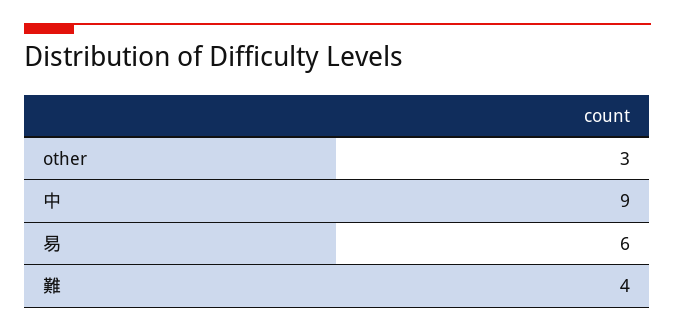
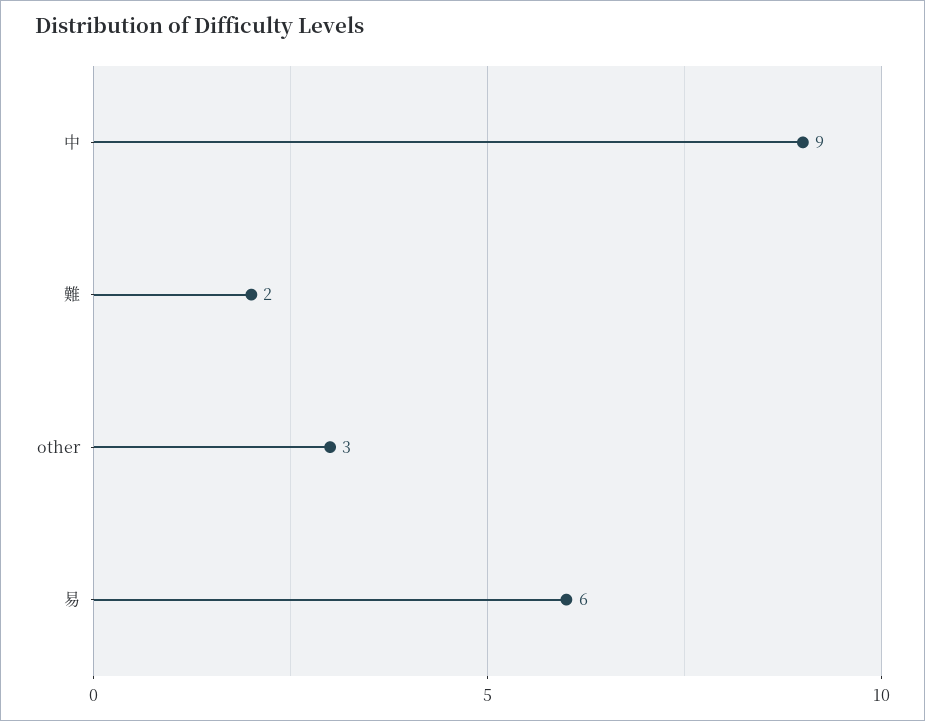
  {
    "other": 3,
    "中": 9,
    "易": 6,
-   "難": 4
+   "難": 2
  }

